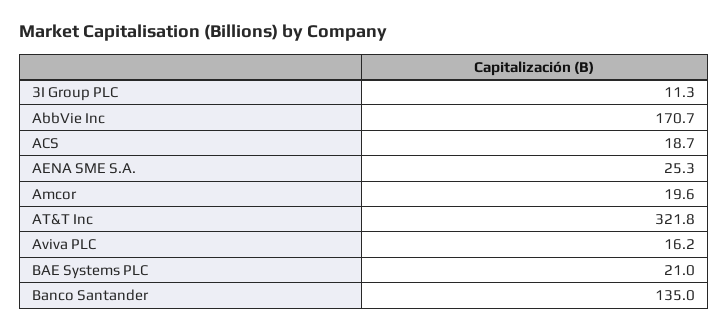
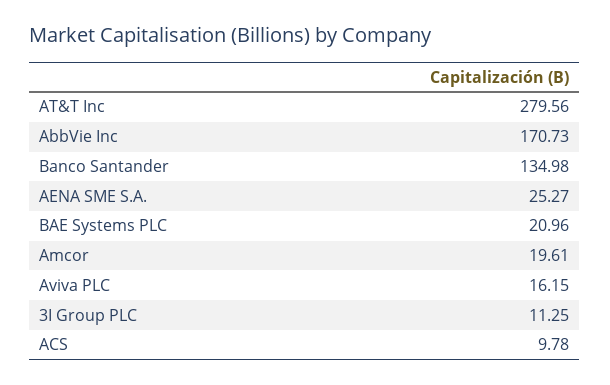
  {
    "3I Group PLC": 11.25,
    "AbbVie Inc": 170.73,
-   "ACS": 18.7,
+   "ACS": 9.78,
    "AENA SME S.A.": 25.27,
    "Amcor": 19.61,
-   "AT&T Inc": 321.8,
+   "AT&T Inc": 279.56,
    "Aviva PLC": 16.15,
    "BAE Systems PLC": 20.96,
    "Banco Santander": 134.98
  }

